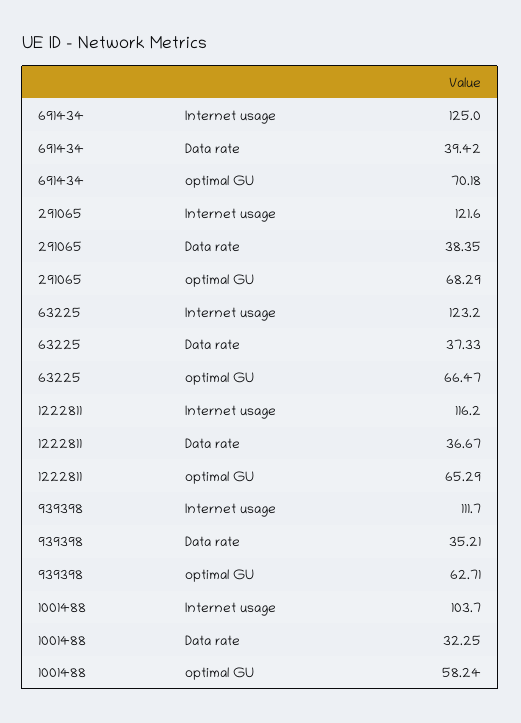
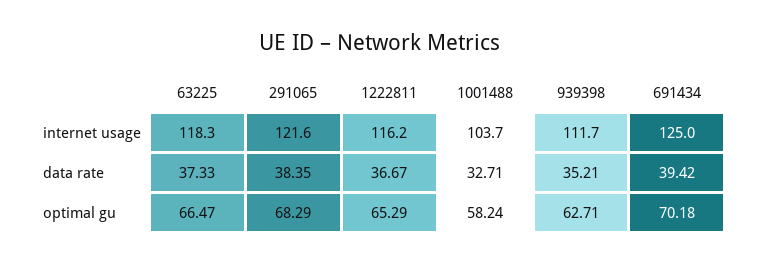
  {
    "691434": {
      "Internet usage": 125,
      "Data rate": 39.42,
      "optimal GU": 70.18
    },
    "291065": {
      "Internet usage": 121.6,
      "Data rate": 38.35,
      "optimal GU": 68.29
    },
    "63225": {
-     "Internet usage": 123.2,
+     "Internet usage": 118.3,
      "Data rate": 37.33,
      "optimal GU": 66.47
    },
    "1222811": {
      "Internet usage": 116.2,
      "Data rate": 36.67,
      "optimal GU": 65.29
    },
    "939398": {
      "Internet usage": 111.7,
      "Data rate": 35.21,
      "optimal GU": 62.71
    },
    "1001488": {
      "Internet usage": 103.7,
-     "Data rate": 32.25,
+     "Data rate": 32.71,
      "optimal GU": 58.24
    }
  }

